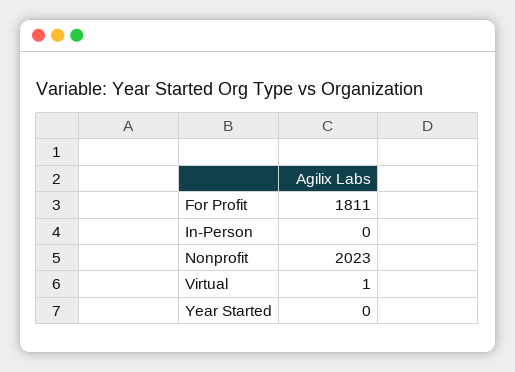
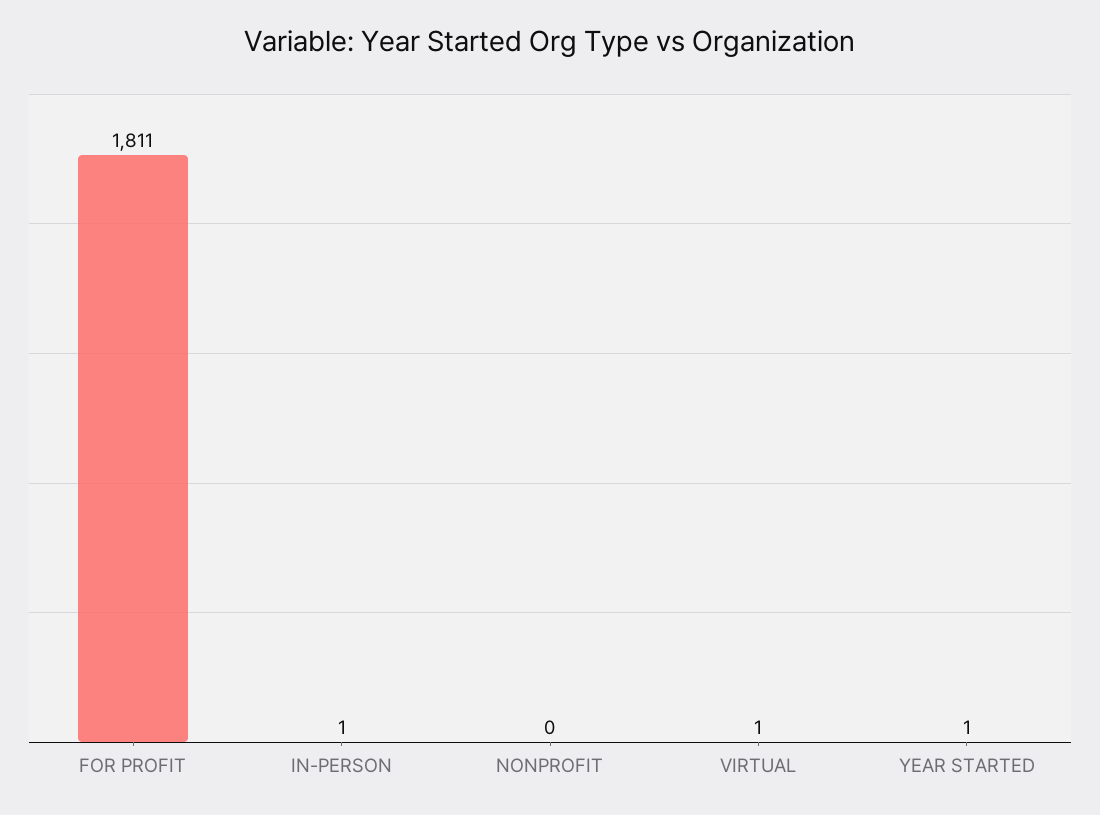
  {
    "For Profit": 1811,
-   "In-Person": 0,
+   "In-Person": 1,
-   "Nonprofit": 2023,
+   "Nonprofit": 0,
    "Virtual": 1,
-   "Year Started": 0
+   "Year Started": 1
  }

